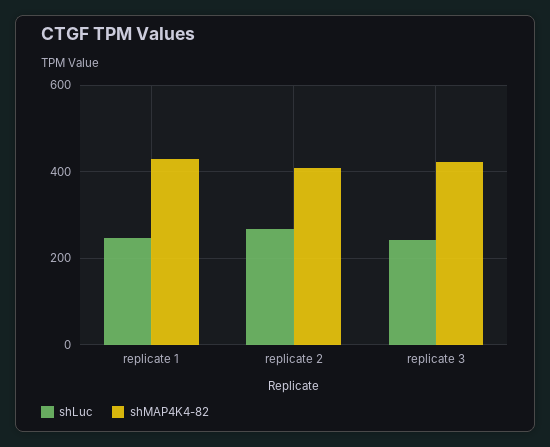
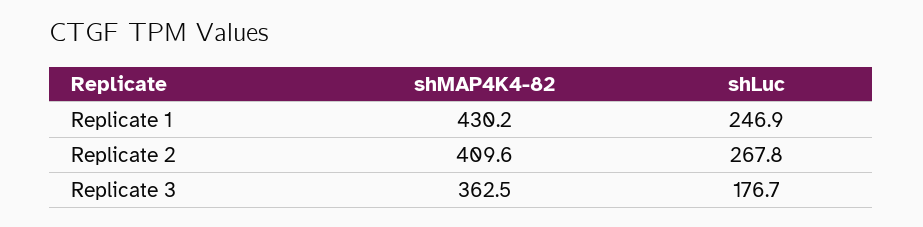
  {
    "shLuc": {
      "replicate 1": 246.9,
      "replicate 2": 267.8,
-     "replicate 3": 240
+     "replicate 3": 176.7
    },
    "shMAP4K4-82": {
      "replicate 1": 430.2,
      "replicate 2": 409.6,
-     "replicate 3": 420
+     "replicate 3": 362.5
    }
  }

